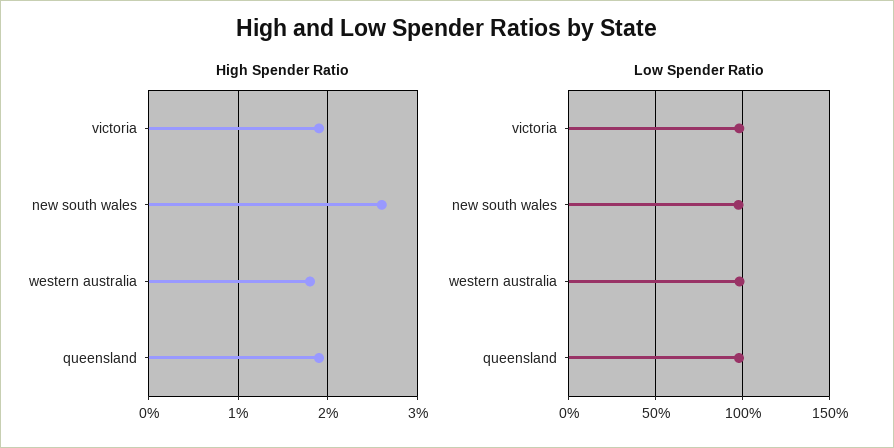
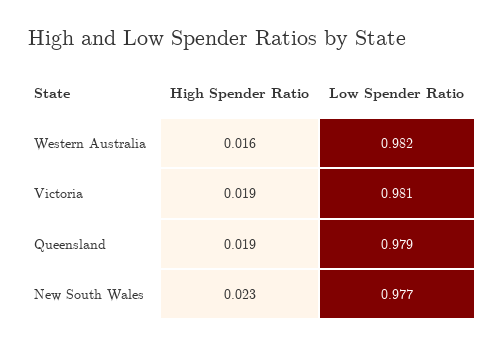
  {
    "High Spender Ratio": {
      "victoria": 0.019,
-     "new south wales": 0.026,
+     "new south wales": 0.023,
-     "western australia": 0.018,
+     "western australia": 0.016,
      "queensland": 0.019
    },
    "Low Spender Ratio": {
      "victoria": 0.981,
      "new south wales": 0.977,
      "western australia": 0.982,
      "queensland": 0.979
    }
  }

